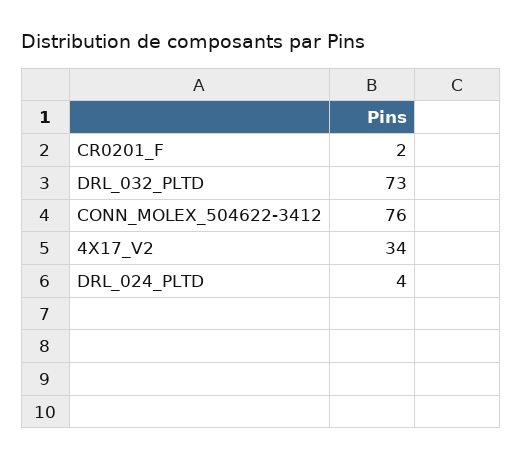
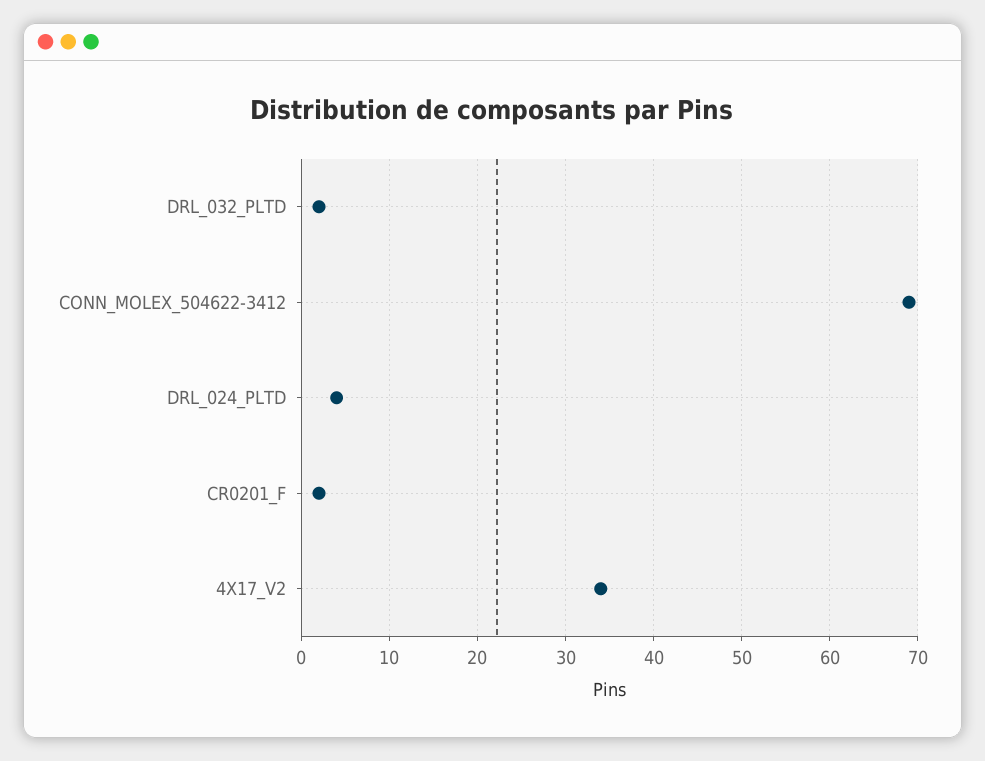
  {
    "CR0201_F": 2,
-   "DRL_032_PLTD": 73,
+   "DRL_032_PLTD": 2,
-   "CONN_MOLEX_504622-3412": 76,
+   "CONN_MOLEX_504622-3412": 69,
    "4X17_V2": 34,
    "DRL_024_PLTD": 4
  }

